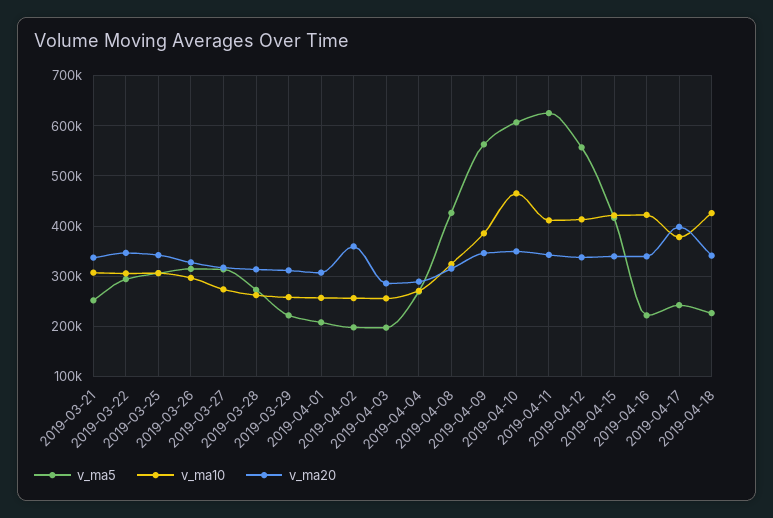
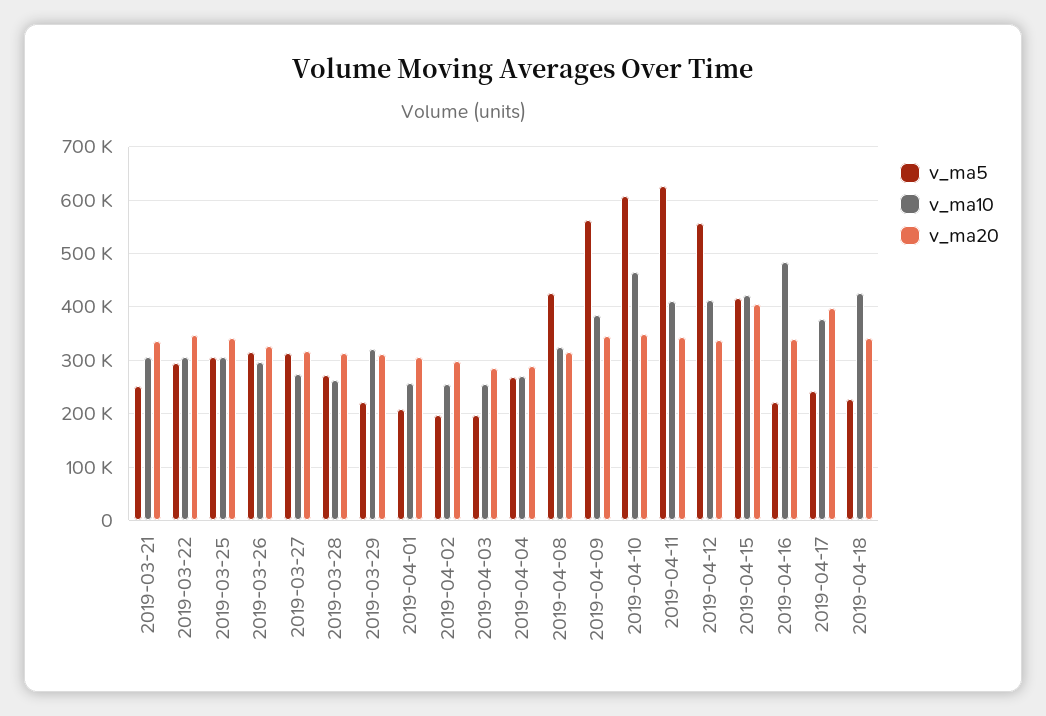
  {
    "v_ma5": {
      "2019-03-21": 260000,
      "2019-03-22": 300000,
      "2019-03-25": 300000,
      "2019-03-26": 320000,
      "2019-03-27": 320000,
      "2019-03-28": 280000,
      "2019-03-29": 220000,
      "2019-04-01": 200000,
      "2019-04-02": 200000,
      "2019-04-03": 200000,
      "2019-04-04": 260000,
      "2019-04-08": 420000,
      "2019-04-09": 560000,
      "2019-04-10": 600000,
      "2019-04-11": 620000,
      "2019-04-12": 560000,
      "2019-04-15": 420000,
      "2019-04-16": 220000,
      "2019-04-17": 240000,
      "2019-04-18": 220000
    },
    "v_ma10": {
      "2019-03-21": 300000,
      "2019-03-22": 300000,
      "2019-03-25": 300000,
      "2019-03-26": 300000,
      "2019-03-27": 280000,
      "2019-03-28": 260000,
-     "2019-03-29": 260000,
+     "2019-03-29": 320000,
      "2019-04-01": 260000,
      "2019-04-02": 260000,
      "2019-04-03": 260000,
      "2019-04-04": 280000,
      "2019-04-08": 320000,
      "2019-04-09": 380000,
      "2019-04-10": 460000,
      "2019-04-11": 420000,
      "2019-04-12": 420000,
      "2019-04-15": 420000,
-     "2019-04-16": 420000,
+     "2019-04-16": 480000,
      "2019-04-17": 380000,
      "2019-04-18": 420000
    },
    "v_ma20": {
      "2019-03-21": 340000,
      "2019-03-22": 340000,
      "2019-03-25": 340000,
      "2019-03-26": 320000,
      "2019-03-27": 320000,
      "2019-03-28": 320000,
      "2019-03-29": 320000,
      "2019-04-01": 300000,
-     "2019-04-02": 360000,
+     "2019-04-02": 300000,
      "2019-04-03": 280000,
      "2019-04-04": 280000,
      "2019-04-08": 320000,
      "2019-04-09": 340000,
      "2019-04-10": 340000,
      "2019-04-11": 340000,
      "2019-04-12": 340000,
-     "2019-04-15": 340000,
+     "2019-04-15": 400000,
      "2019-04-16": 340000,
      "2019-04-17": 400000,
      "2019-04-18": 340000
    }
  }

